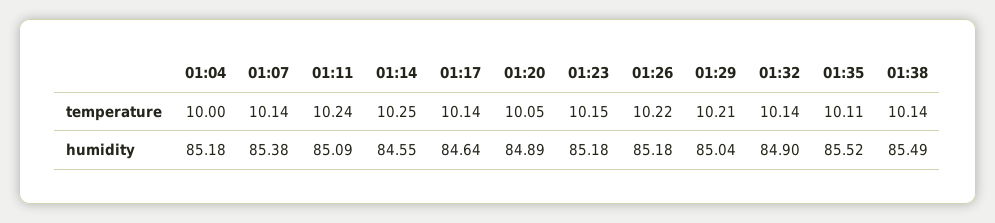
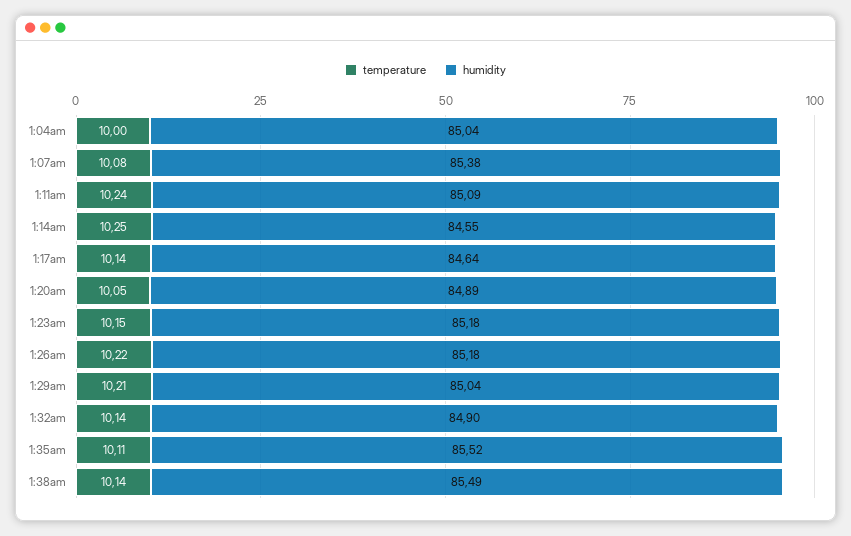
  {
    "temperature": {
      "01:04": 10,
-     "01:07": 10.14,
+     "01:07": 10.08,
      "01:11": 10.24,
      "01:14": 10.25,
      "01:17": 10.14,
      "01:20": 10.05,
      "01:23": 10.15,
      "01:26": 10.22,
      "01:29": 10.21,
      "01:32": 10.14,
      "01:35": 10.11,
      "01:38": 10.14
    },
    "humidity": {
-     "01:04": 85.18,
+     "01:04": 85.04,
      "01:07": 85.38,
      "01:11": 85.09,
      "01:14": 84.55,
      "01:17": 84.64,
      "01:20": 84.89,
      "01:23": 85.18,
      "01:26": 85.18,
      "01:29": 85.04,
      "01:32": 84.9,
      "01:35": 85.52,
      "01:38": 85.49
    }
  }

